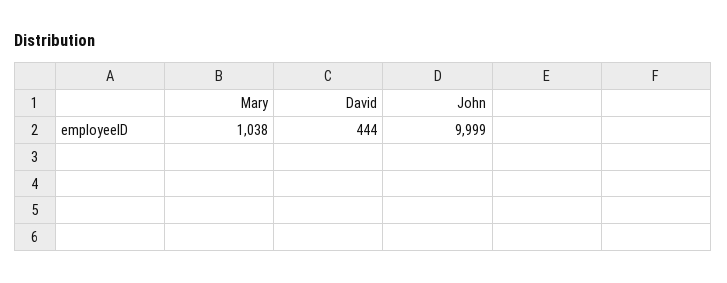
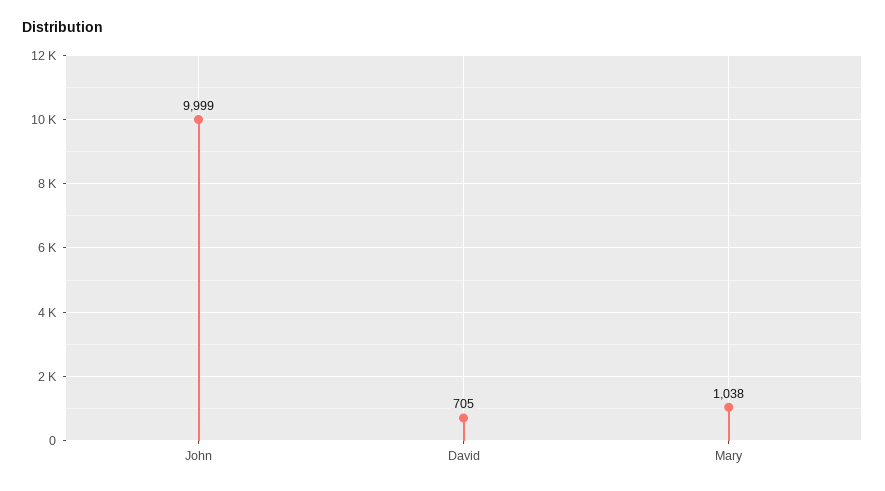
  {
    "Mary": 1038,
-   "David": 444,
+   "David": 705,
    "John": 9999
  }

